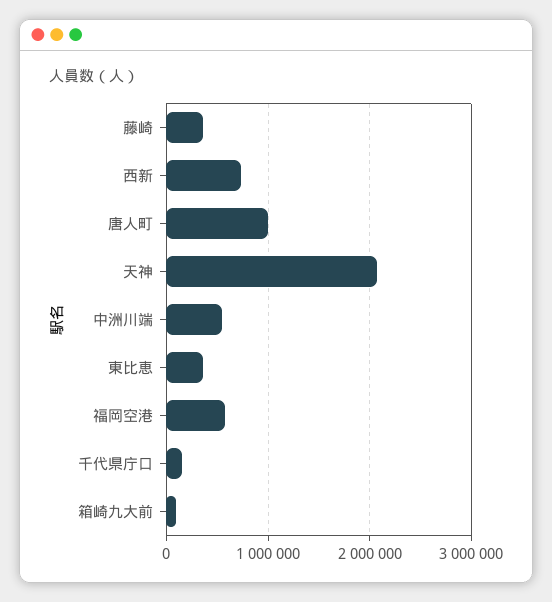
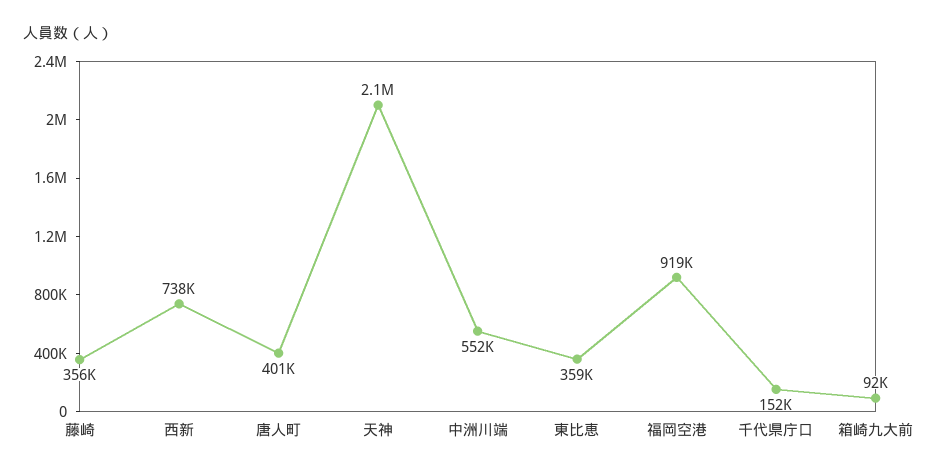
  {
    "藤崎": 356000,
    "西新": 738000,
-   "唐人町": 1000000,
+   "唐人町": 401000,
    "天神": 2100000,
    "中洲川端": 552000,
    "東比恵": 359000,
-   "福岡空港": 600000,
+   "福岡空港": 919000,
    "千代県庁口": 152000,
    "箱崎九大前": 92000
  }

